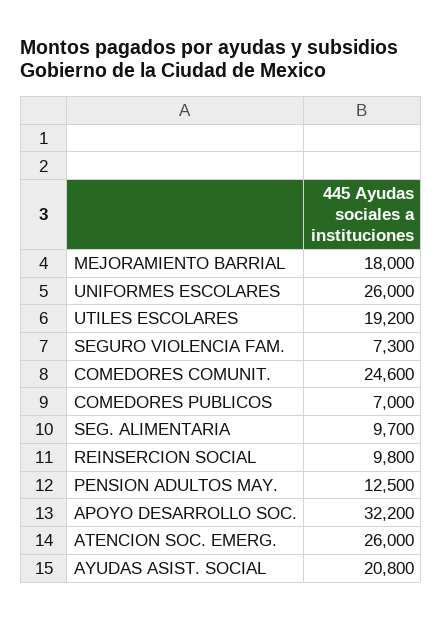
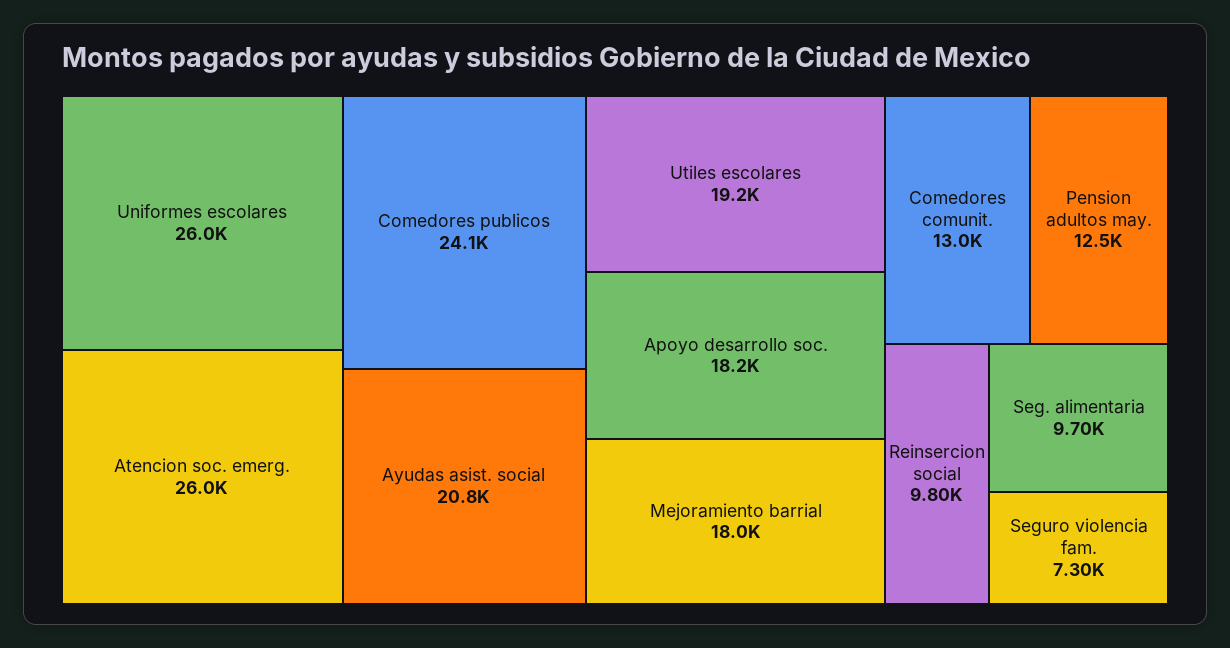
  {
    "MEJORAMIENTO BARRIAL": 18000,
    "UNIFORMES ESCOLARES": 26000,
    "UTILES ESCOLARES": 19200,
    "SEGURO VIOLENCIA FAM.": 7300,
-   "COMEDORES COMUNIT.": 24600,
+   "COMEDORES COMUNIT.": 13000,
-   "COMEDORES PUBLICOS": 7000,
+   "COMEDORES PUBLICOS": 24100,
    "SEG. ALIMENTARIA": 9700,
    "REINSERCION SOCIAL": 9800,
    "PENSION ADULTOS MAY.": 12500,
-   "APOYO DESARROLLO SOC.": 32200,
+   "APOYO DESARROLLO SOC.": 18200,
    "ATENCION SOC. EMERG.": 26000,
    "AYUDAS ASIST. SOCIAL": 20800
  }

